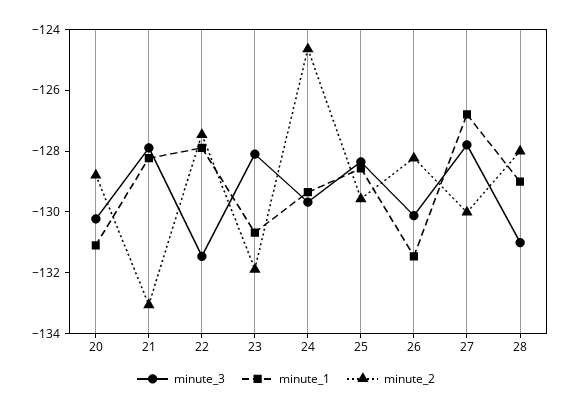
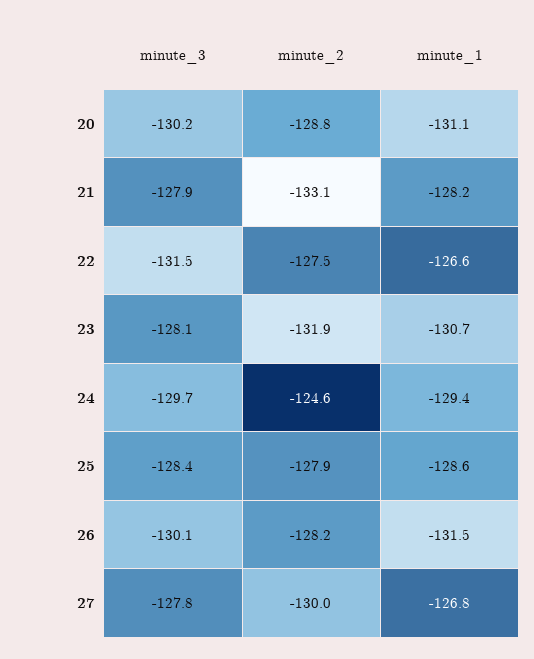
  {
    "minute_3": {
      "20": -130.2,
      "21": -127.9,
      "22": -131.5,
      "23": -128.1,
      "24": -129.7,
      "25": -128.4,
      "26": -130.1,
-     "27": -127.8,
+     "27": -127.8
-     "28": -131
    },
    "minute_1": {
      "20": -131.1,
      "21": -128.2,
-     "22": -128,
+     "22": -126.6,
      "23": -130.7,
      "24": -129.4,
      "25": -128.6,
      "26": -131.5,
-     "27": -126.8,
+     "27": -126.8
-     "28": -129
    },
    "minute_2": {
      "20": -128.8,
      "21": -133.1,
      "22": -127.5,
      "23": -131.9,
      "24": -124.6,
-     "25": -129.5,
+     "25": -127.9,
      "26": -128.2,
-     "27": -130,
+     "27": -130
-     "28": -128
    }
  }

